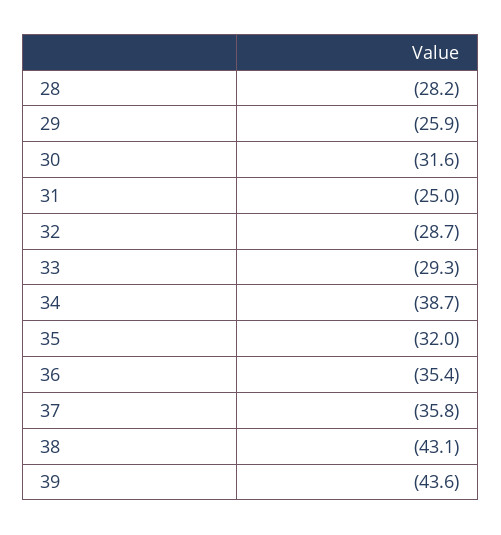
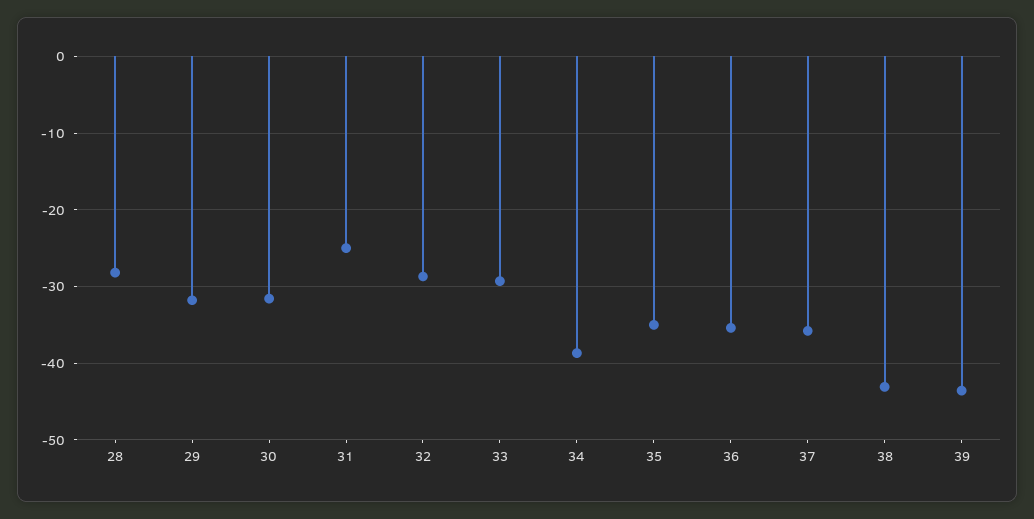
  {
    "28": -28.2,
-   "29": -25.9,
+   "29": -32,
    "30": -31.6,
    "31": -25,
    "32": -28.7,
    "33": -29.3,
    "34": -38.7,
-   "35": -32,
+   "35": -35,
    "36": -35.4,
    "37": -35.8,
    "38": -43.1,
    "39": -43.6
  }

